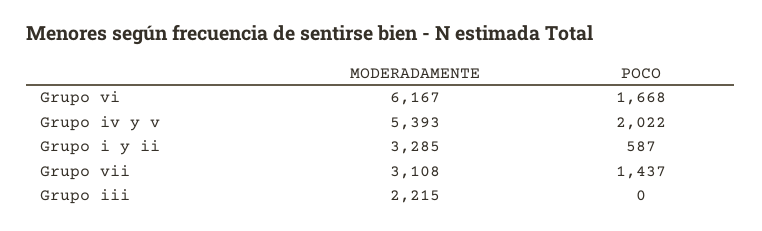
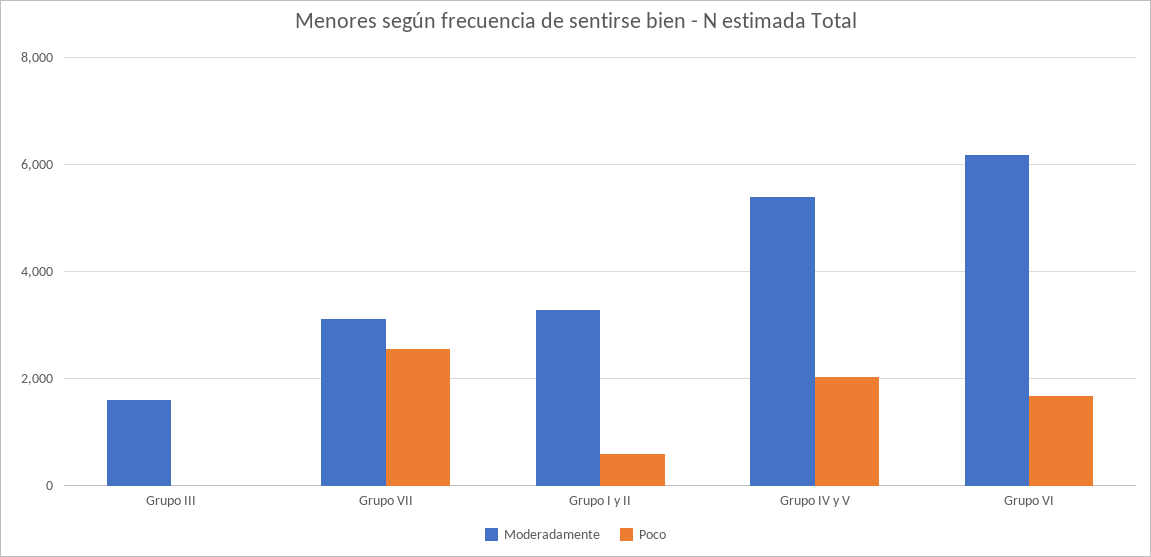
  {
    "MODERADAMENTE": {
      "Grupo vi": 6167,
      "Grupo iv y v": 5393,
      "Grupo i y ii": 3285,
      "Grupo vii": 3108,
-     "Grupo iii": 2215
+     "Grupo iii": 1600
    },
    "POCO": {
      "Grupo vi": 1668,
      "Grupo iv y v": 2022,
      "Grupo i y ii": 587,
-     "Grupo vii": 1437,
+     "Grupo vii": 2600,
      "Grupo iii": 0
    }
  }

